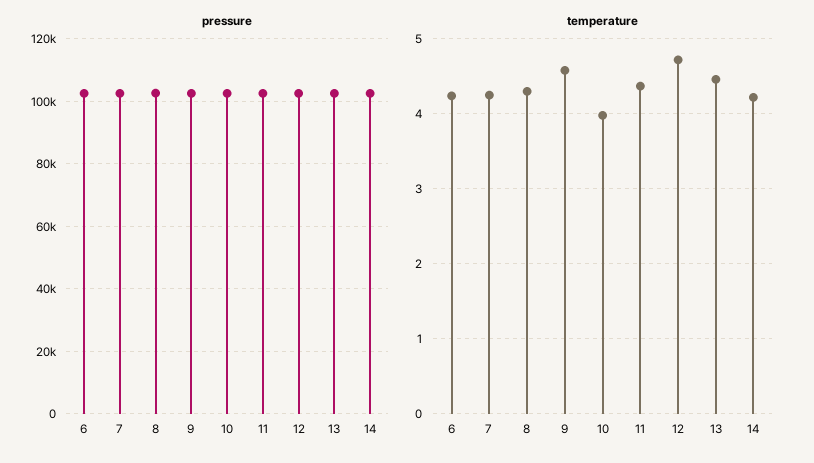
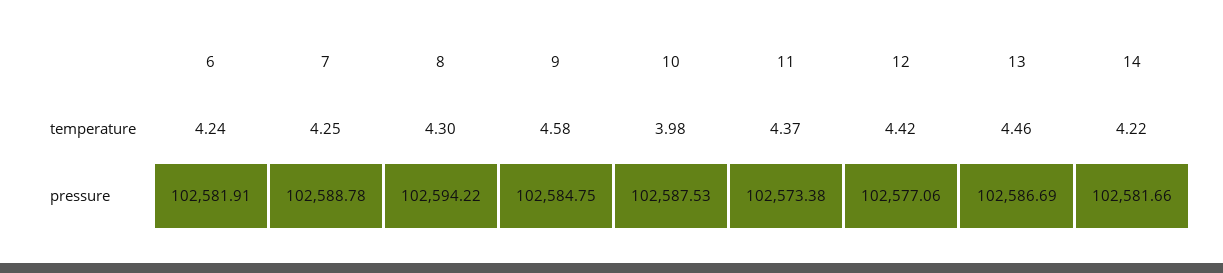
  {
    "pressure": {
      "6": 102581.91,
      "7": 102588.78,
      "8": 102594.22,
      "9": 102584.75,
      "10": 102587.53,
      "11": 102573.38,
      "12": 102577.06,
      "13": 102586.69,
      "14": 102581.66
    },
    "temperature": {
      "6": 4.24,
      "7": 4.25,
      "8": 4.3,
      "9": 4.58,
      "10": 3.98,
      "11": 4.37,
-     "12": 4.7,
+     "12": 4.42,
      "13": 4.46,
      "14": 4.22
    }
  }

